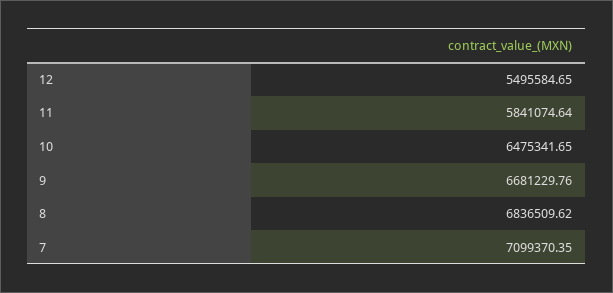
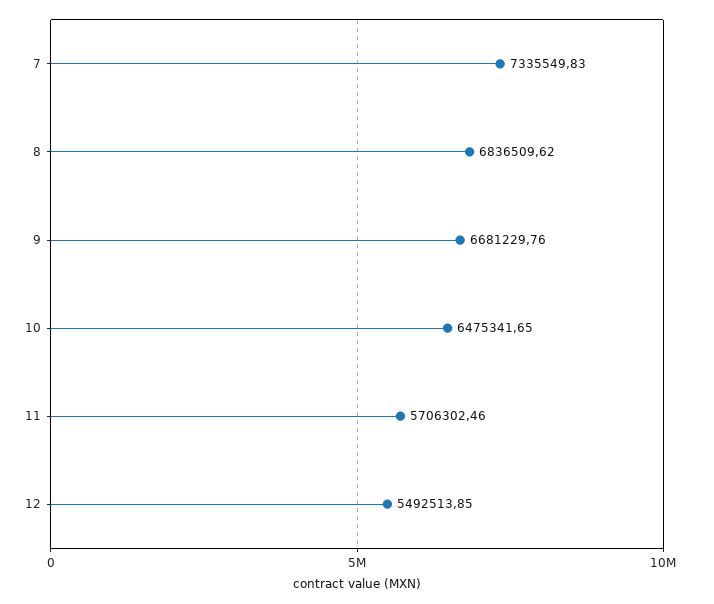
  {
-   "12": 5495584.65,
+   "12": 5492513.85,
-   "11": 5841074.64,
+   "11": 5706302.46,
    "10": 6475341.65,
    "9": 6681229.76,
    "8": 6836509.62,
-   "7": 7099370.35
+   "7": 7335549.83
  }

